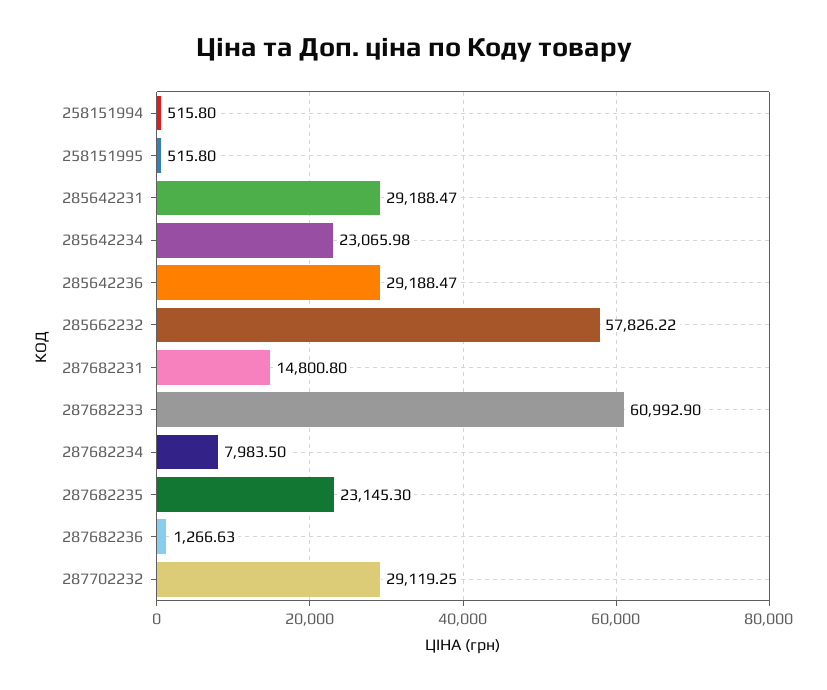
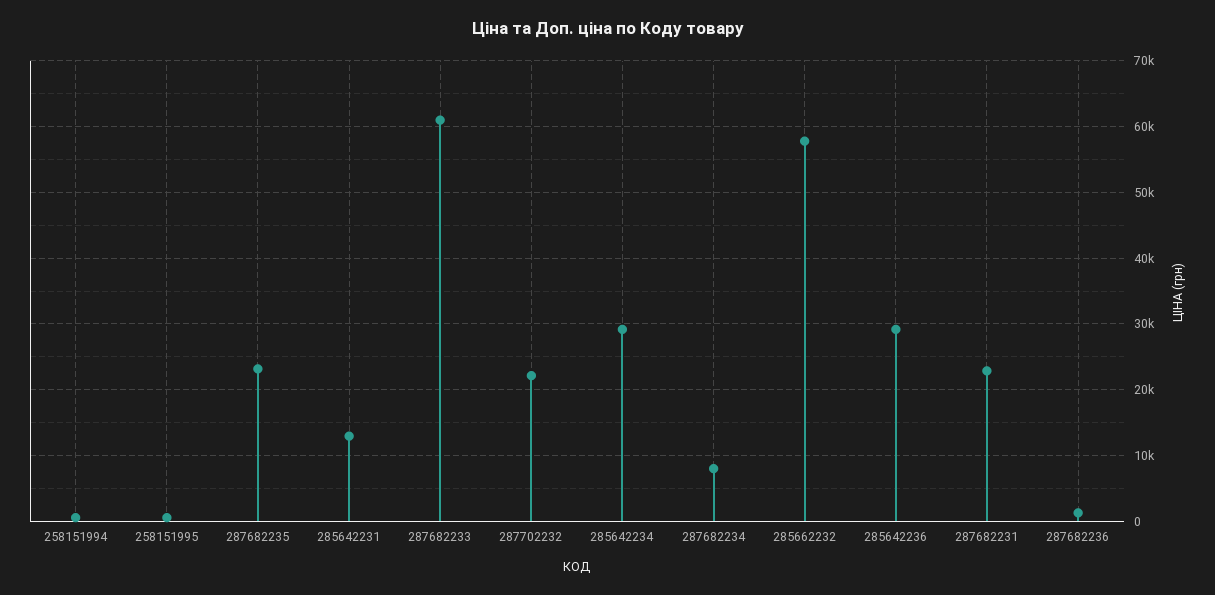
  {
    "258151994": 515.8,
    "258151995": 515.8,
-   "285642231": 29188.47,
+   "285642231": 13000,
-   "285642234": 23065.98,
+   "285642234": 29000,
    "285642236": 29188.47,
    "285662232": 57826.22,
-   "287682231": 14800.8,
+   "287682231": 23000,
    "287682233": 60992.9,
    "287682234": 7983.5,
    "287682235": 23145.3,
    "287682236": 1266.63,
-   "287702232": 29119.25
+   "287702232": 22000
  }

